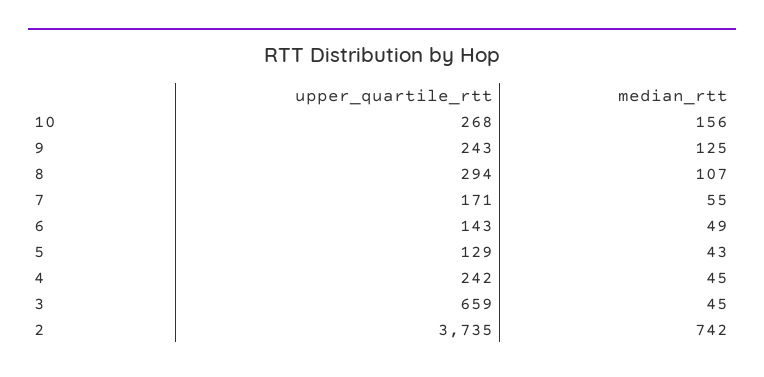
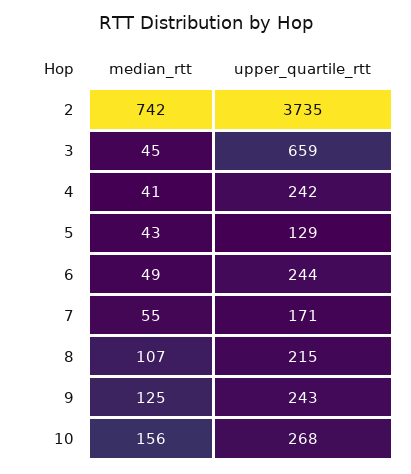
  {
    "upper_quartile_rtt": {
      "10": 268,
      "9": 243,
-     "8": 294,
+     "8": 215,
      "7": 171,
-     "6": 143,
+     "6": 244,
      "5": 129,
      "4": 242,
      "3": 659,
      "2": 3735
    },
    "median_rtt": {
      "10": 156,
      "9": 125,
      "8": 107,
      "7": 55,
      "6": 49,
      "5": 43,
-     "4": 45,
+     "4": 41,
      "3": 45,
      "2": 742
    }
  }

